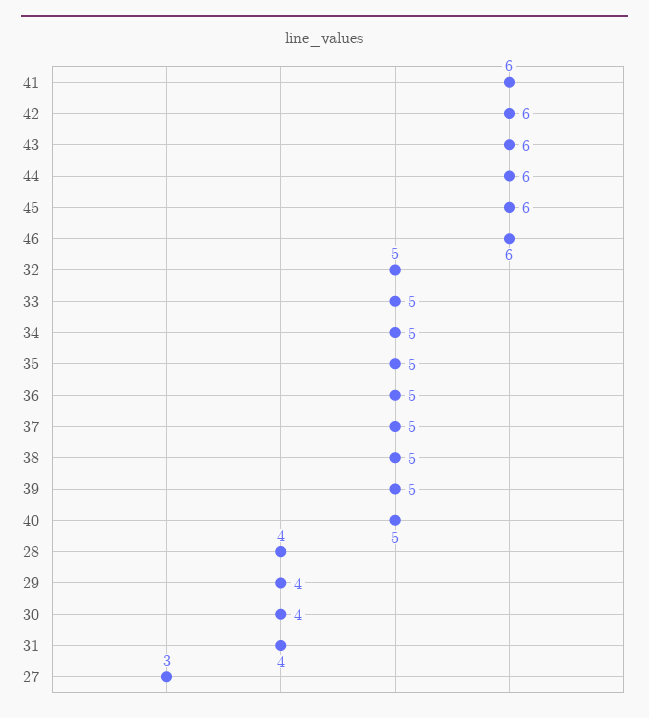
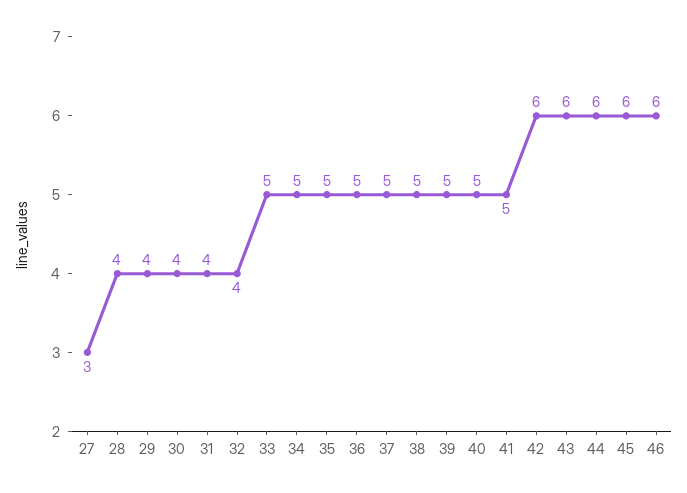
  {
-   "41": 6,
+   "41": 5,
    "42": 6,
    "43": 6,
    "44": 6,
    "45": 6,
    "46": 6,
-   "32": 5,
+   "32": 4,
    "33": 5,
    "34": 5,
    "35": 5,
    "36": 5,
    "37": 5,
    "38": 5,
    "39": 5,
    "40": 5,
    "28": 4,
    "29": 4,
    "30": 4,
    "31": 4,
    "27": 3
  }

